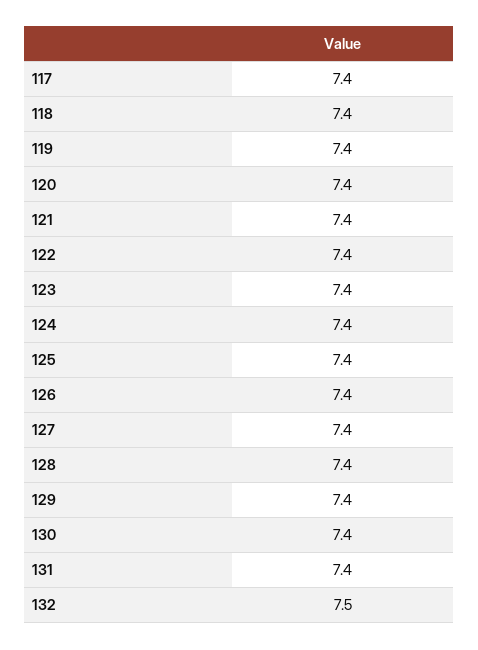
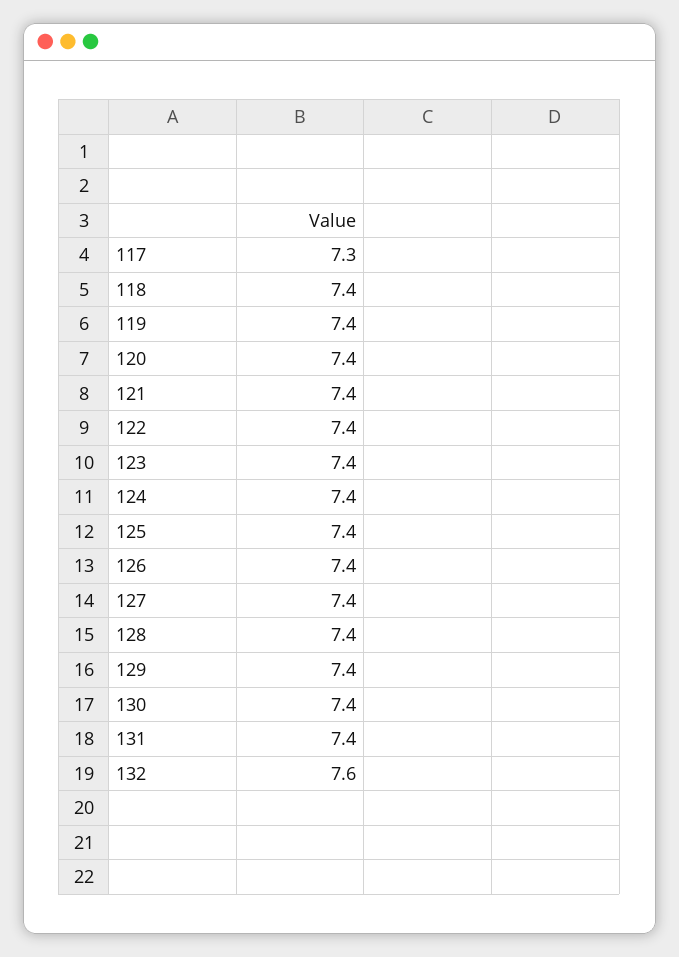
  {
-   "117": 7.4,
+   "117": 7.3,
    "118": 7.4,
    "119": 7.4,
    "120": 7.4,
    "121": 7.4,
    "122": 7.4,
    "123": 7.4,
    "124": 7.4,
    "125": 7.4,
    "126": 7.4,
    "127": 7.4,
    "128": 7.4,
    "129": 7.4,
    "130": 7.4,
    "131": 7.4,
-   "132": 7.5
+   "132": 7.6
  }

